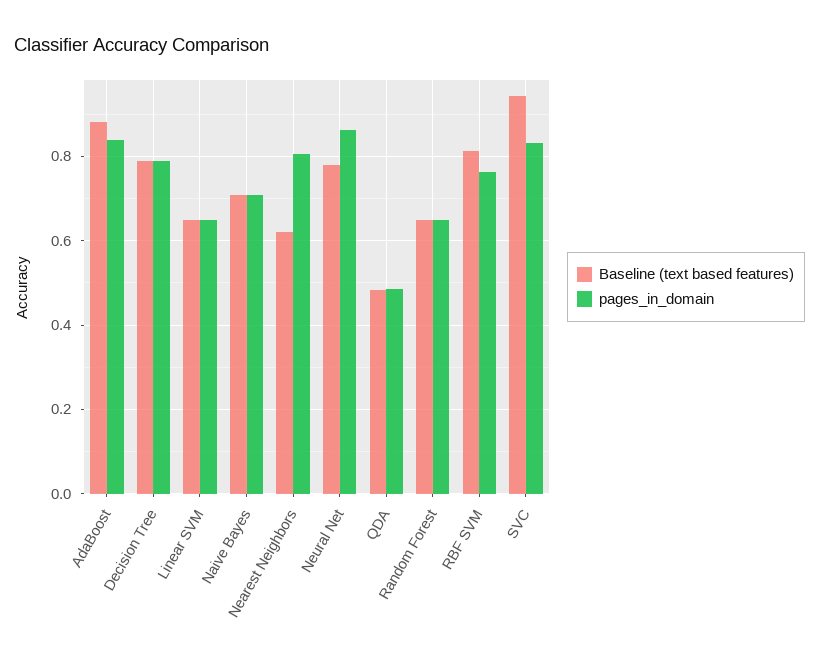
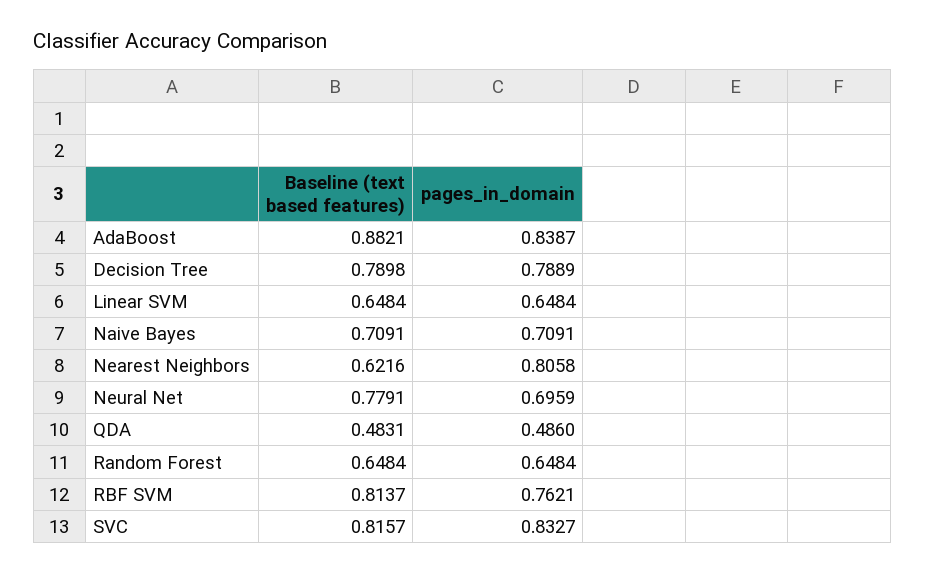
  {
    "Baseline (text based features)": {
      "AdaBoost": 0.8821,
      "Decision Tree": 0.7898,
      "Linear SVM": 0.6484,
      "Naive Bayes": 0.7091,
      "Nearest Neighbors": 0.6216,
      "Neural Net": 0.7791,
      "QDA": 0.4831,
      "Random Forest": 0.6484,
      "RBF SVM": 0.8137,
-     "SVC": 0.94
+     "SVC": 0.8157
    },
    "pages_in_domain": {
      "AdaBoost": 0.8387,
      "Decision Tree": 0.7889,
      "Linear SVM": 0.6484,
      "Naive Bayes": 0.7091,
      "Nearest Neighbors": 0.8058,
-     "Neural Net": 0.86,
+     "Neural Net": 0.6959,
      "QDA": 0.486,
      "Random Forest": 0.6484,
      "RBF SVM": 0.7621,
      "SVC": 0.8327
    }
  }

